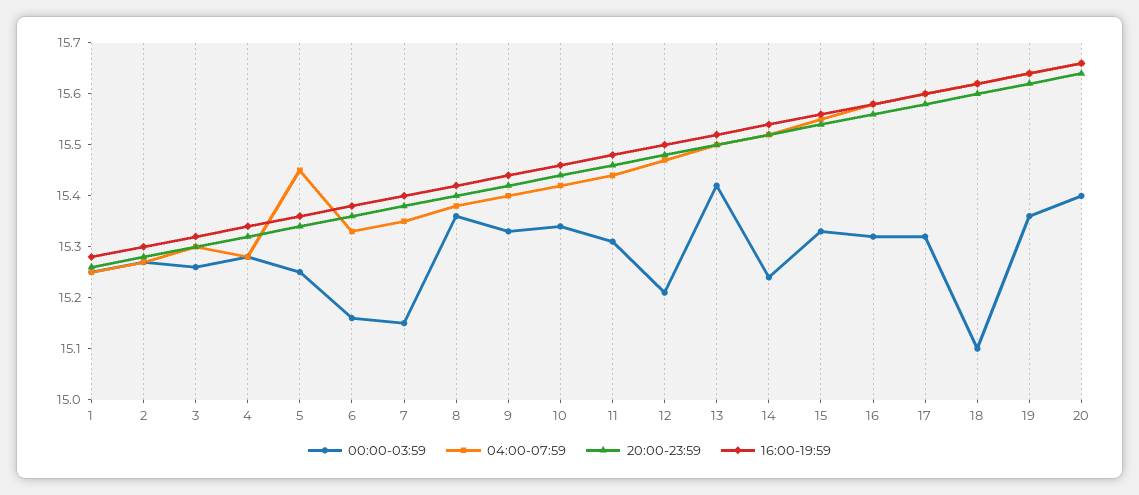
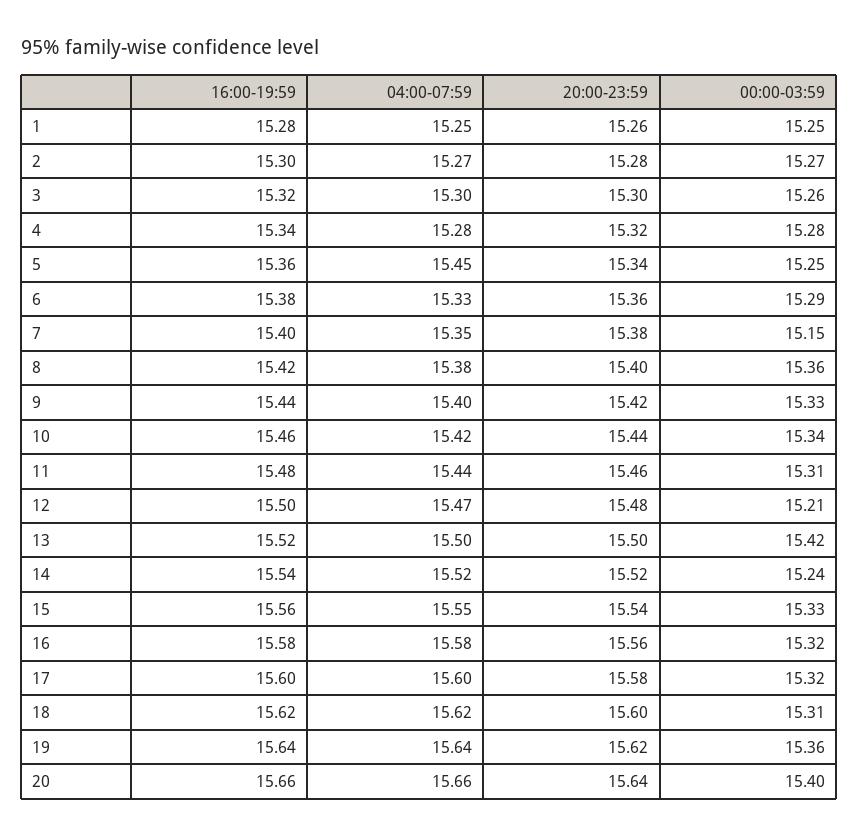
  {
    "00:00-03:59": {
      "1": 15.25,
      "2": 15.27,
      "3": 15.26,
      "4": 15.28,
      "5": 15.25,
-     "6": 15.15,
+     "6": 15.29,
      "7": 15.15,
      "8": 15.36,
      "9": 15.33,
      "10": 15.34,
      "11": 15.31,
      "12": 15.21,
      "13": 15.42,
      "14": 15.24,
      "15": 15.33,
      "16": 15.32,
      "17": 15.32,
-     "18": 15.1,
+     "18": 15.31,
      "19": 15.36,
      "20": 15.4
    },
    "04:00-07:59": {
      "1": 15.25,
      "2": 15.27,
      "3": 15.3,
      "4": 15.28,
      "5": 15.45,
      "6": 15.33,
      "7": 15.35,
      "8": 15.38,
      "9": 15.4,
      "10": 15.42,
      "11": 15.44,
      "12": 15.47,
      "13": 15.5,
      "14": 15.52,
      "15": 15.55,
      "16": 15.58,
      "17": 15.6,
      "18": 15.62,
      "19": 15.64,
      "20": 15.66
    },
    "20:00-23:59": {
      "1": 15.26,
      "2": 15.28,
      "3": 15.3,
      "4": 15.32,
      "5": 15.34,
      "6": 15.36,
      "7": 15.38,
      "8": 15.4,
      "9": 15.42,
      "10": 15.44,
      "11": 15.46,
      "12": 15.48,
      "13": 15.5,
      "14": 15.52,
      "15": 15.54,
      "16": 15.56,
      "17": 15.58,
      "18": 15.6,
      "19": 15.62,
      "20": 15.64
    },
    "16:00-19:59": {
      "1": 15.28,
      "2": 15.3,
      "3": 15.32,
      "4": 15.34,
      "5": 15.36,
      "6": 15.38,
      "7": 15.4,
      "8": 15.42,
      "9": 15.44,
      "10": 15.46,
      "11": 15.48,
      "12": 15.5,
      "13": 15.52,
      "14": 15.54,
      "15": 15.56,
      "16": 15.58,
      "17": 15.6,
      "18": 15.62,
      "19": 15.64,
      "20": 15.66
    }
  }

